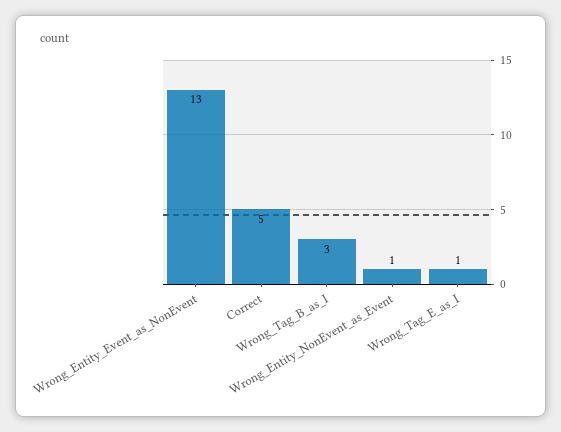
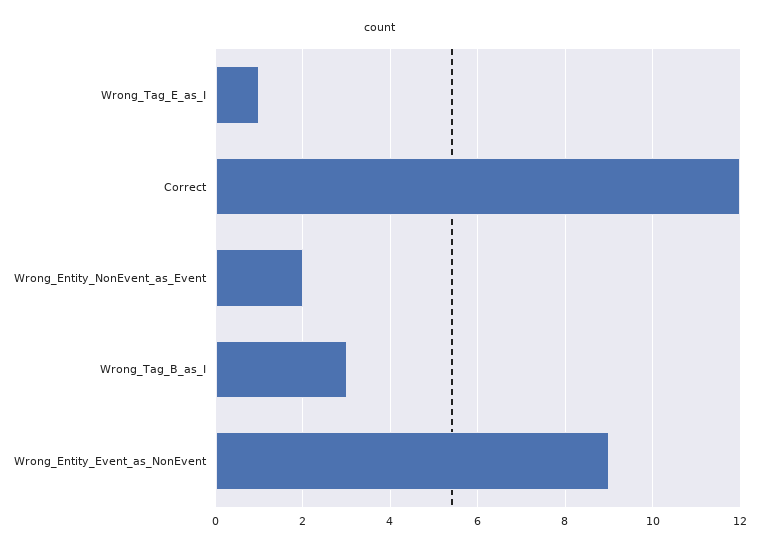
  {
-   "Wrong_Entity_Event_as_NonEvent": 13,
+   "Wrong_Entity_Event_as_NonEvent": 9,
-   "Correct": 5,
+   "Correct": 12,
    "Wrong_Tag_B_as_I": 3,
-   "Wrong_Entity_NonEvent_as_Event": 1,
+   "Wrong_Entity_NonEvent_as_Event": 2,
    "Wrong_Tag_E_as_I": 1
  }

